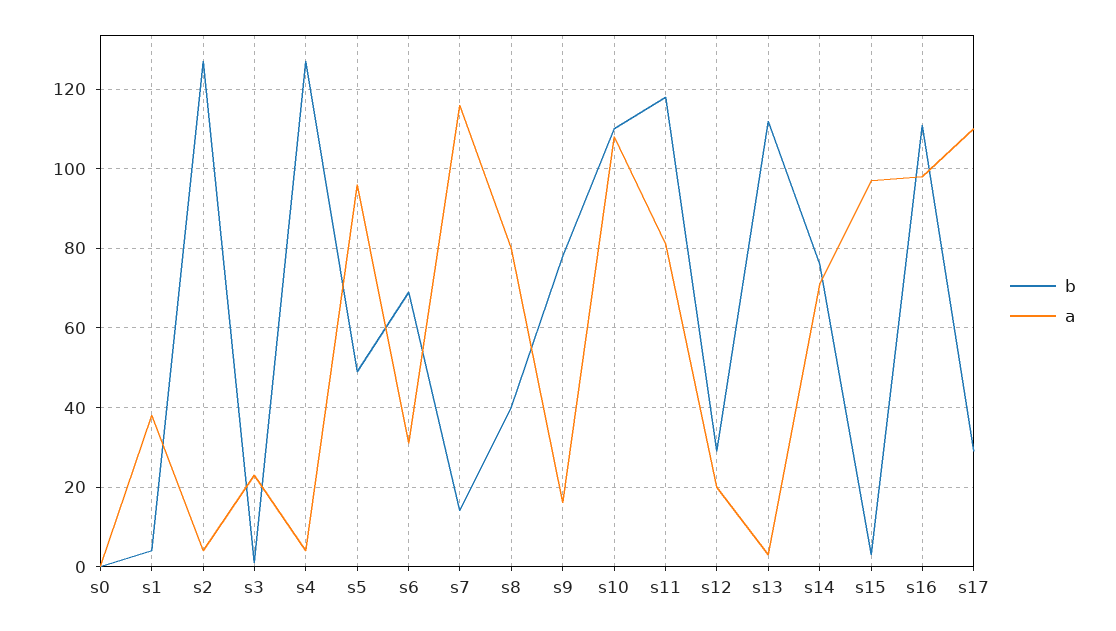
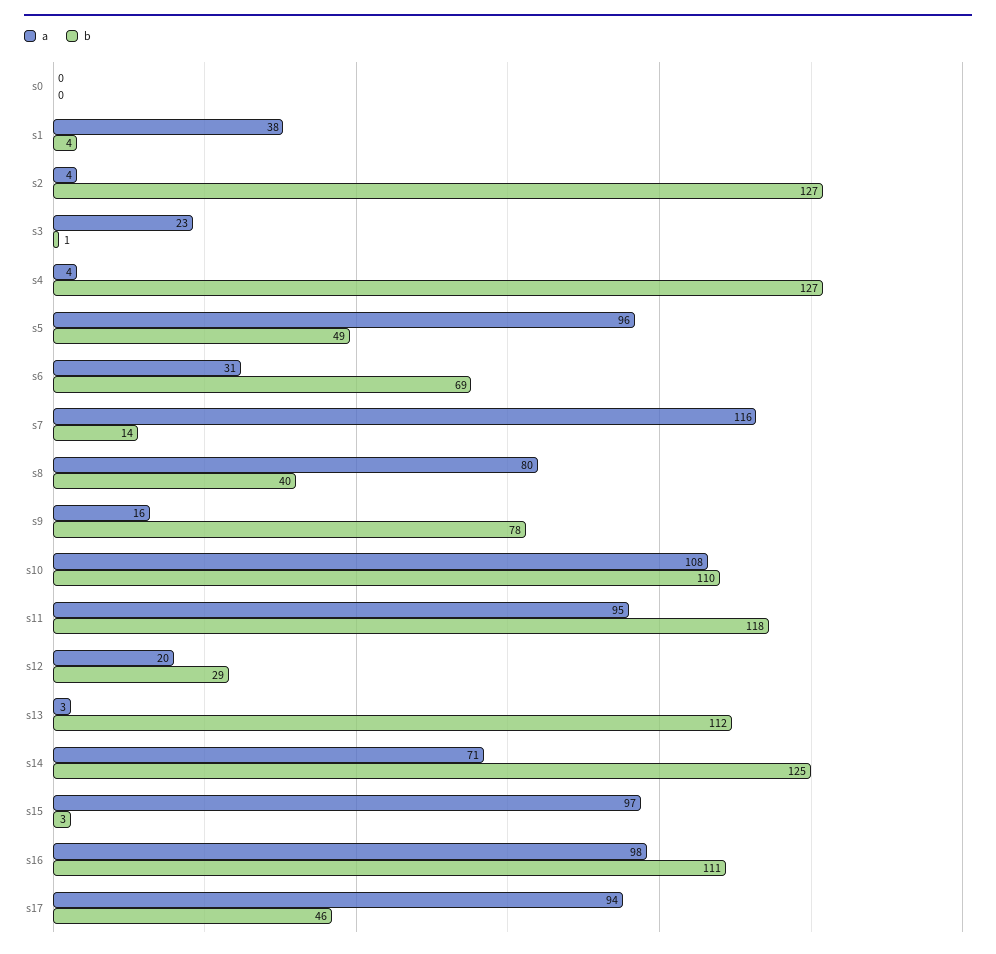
  {
    "b": {
      "s0": 0,
      "s1": 4,
      "s2": 127,
      "s3": 1,
      "s4": 127,
      "s5": 49,
      "s6": 69,
      "s7": 14,
      "s8": 40,
      "s9": 78,
      "s10": 110,
      "s11": 118,
      "s12": 29,
      "s13": 112,
-     "s14": 75,
+     "s14": 125,
      "s15": 3,
      "s16": 111,
-     "s17": 30
+     "s17": 46
    },
    "a": {
      "s0": 0,
      "s1": 38,
      "s2": 4,
      "s3": 23,
      "s4": 4,
      "s5": 96,
      "s6": 31,
      "s7": 116,
      "s8": 80,
      "s9": 16,
      "s10": 108,
-     "s11": 80,
+     "s11": 95,
      "s12": 20,
      "s13": 3,
      "s14": 71,
      "s15": 97,
      "s16": 98,
-     "s17": 110
+     "s17": 94
    }
  }

